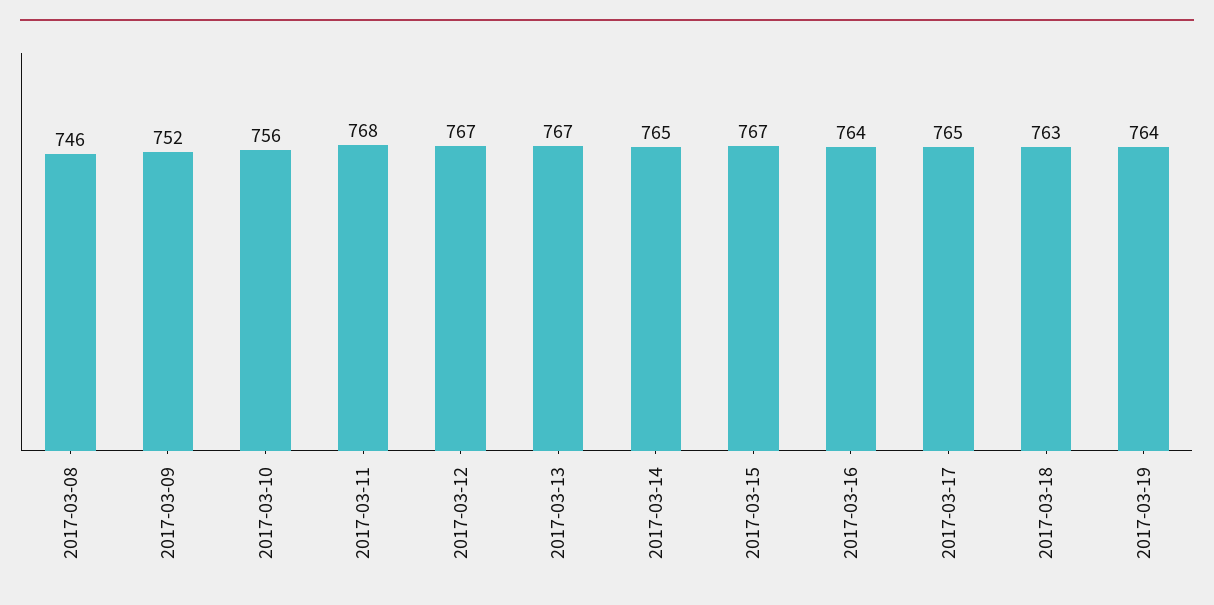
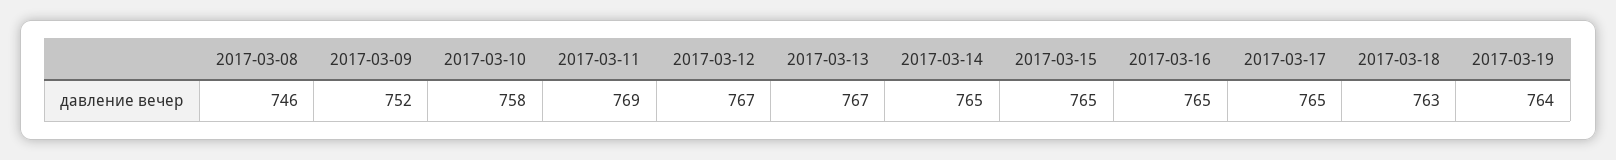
  {
    "2017-03-08": 746,
    "2017-03-09": 752,
-   "2017-03-10": 756,
+   "2017-03-10": 758,
-   "2017-03-11": 768,
+   "2017-03-11": 769,
    "2017-03-12": 767,
    "2017-03-13": 767,
    "2017-03-14": 765,
-   "2017-03-15": 767,
+   "2017-03-15": 765,
-   "2017-03-16": 764,
+   "2017-03-16": 765,
    "2017-03-17": 765,
    "2017-03-18": 763,
    "2017-03-19": 764
  }

